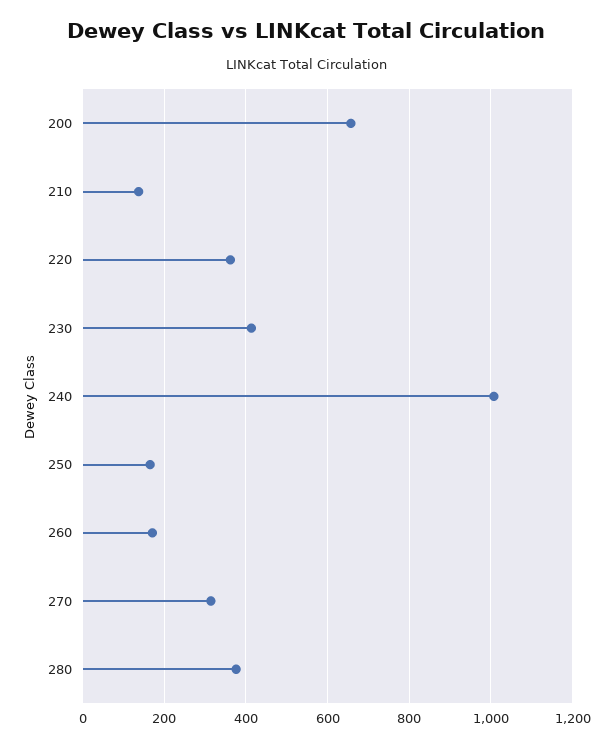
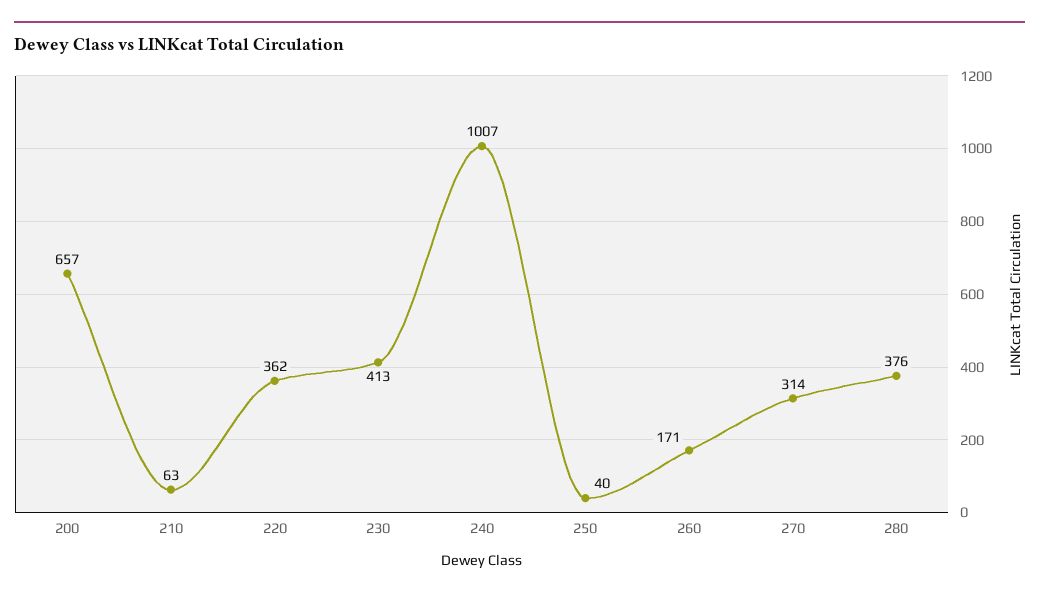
  {
    "200": 657,
-   "210": 140,
+   "210": 63,
    "220": 362,
    "230": 413,
    "240": 1007,
-   "250": 160,
+   "250": 40,
    "260": 171,
    "270": 314,
    "280": 376
  }

